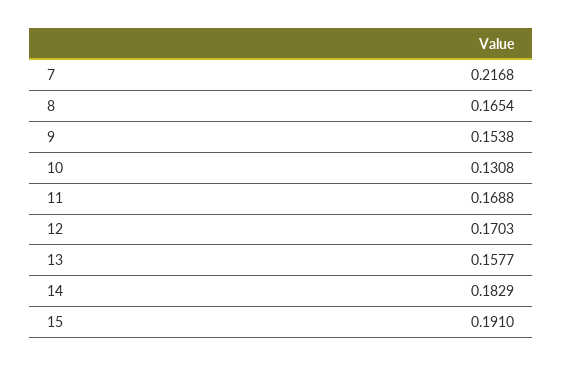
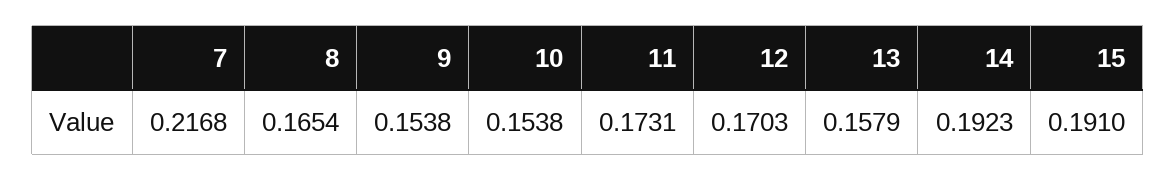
  {
    "7": 0.2168,
    "8": 0.1654,
    "9": 0.1538,
-   "10": 0.1308,
+   "10": 0.1538,
-   "11": 0.1688,
+   "11": 0.1731,
    "12": 0.1703,
-   "13": 0.1577,
+   "13": 0.1579,
-   "14": 0.1829,
+   "14": 0.1923,
    "15": 0.191
  }

